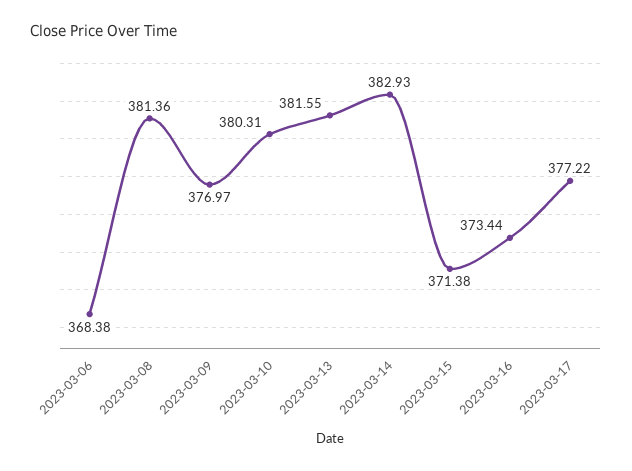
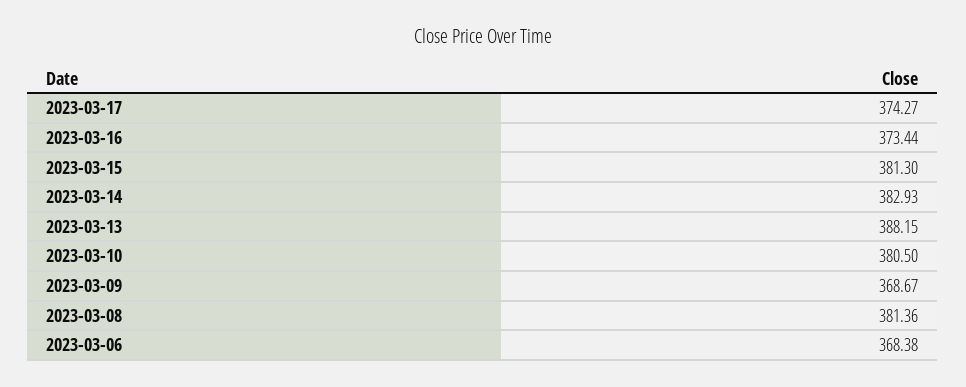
  {
    "2023-03-06": 368.38,
    "2023-03-08": 381.36,
-   "2023-03-09": 376.97,
+   "2023-03-09": 368.67,
-   "2023-03-10": 380.31,
+   "2023-03-10": 380.5,
-   "2023-03-13": 381.55,
+   "2023-03-13": 388.15,
    "2023-03-14": 382.93,
-   "2023-03-15": 371.38,
+   "2023-03-15": 381.3,
    "2023-03-16": 373.44,
-   "2023-03-17": 377.22
+   "2023-03-17": 374.27
  }

